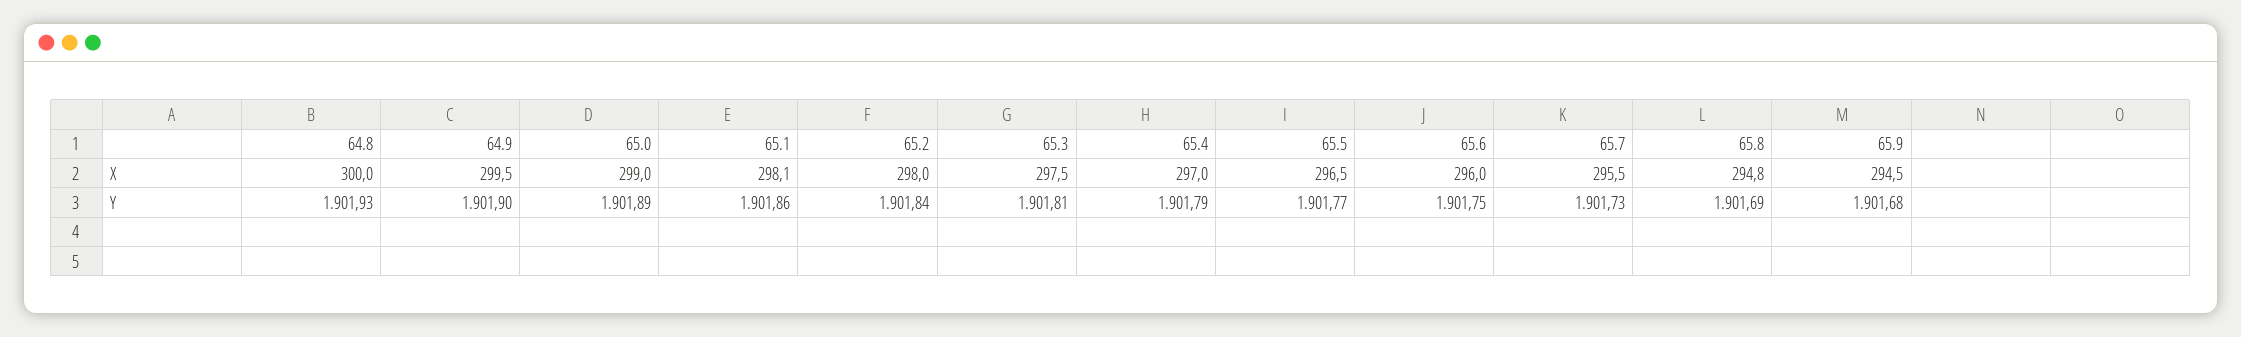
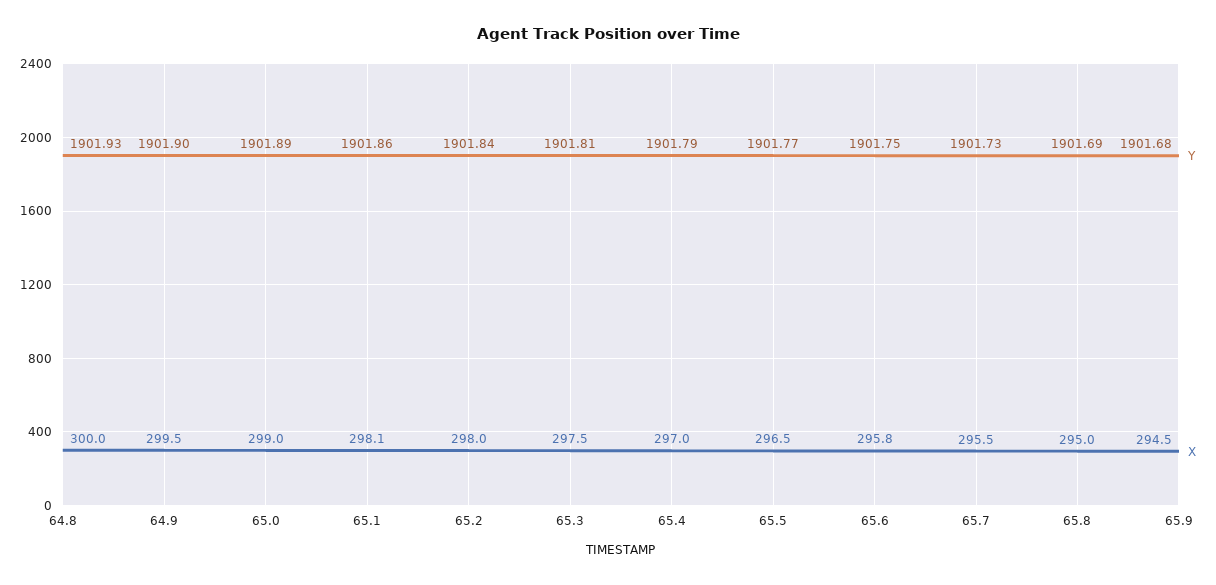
  {
    "X": {
      "64.8": 300,
      "64.9": 299.5,
      "65.0": 299,
      "65.1": 298.1,
      "65.2": 298,
      "65.3": 297.5,
      "65.4": 297,
      "65.5": 296.5,
-     "65.6": 296,
+     "65.6": 295.8,
      "65.7": 295.5,
-     "65.8": 294.8,
+     "65.8": 295,
      "65.9": 294.5
    },
    "Y": {
      "64.8": 1901.93,
      "64.9": 1901.9,
      "65.0": 1901.89,
      "65.1": 1901.86,
      "65.2": 1901.84,
      "65.3": 1901.81,
      "65.4": 1901.79,
      "65.5": 1901.77,
      "65.6": 1901.75,
      "65.7": 1901.73,
      "65.8": 1901.69,
      "65.9": 1901.68
    }
  }

